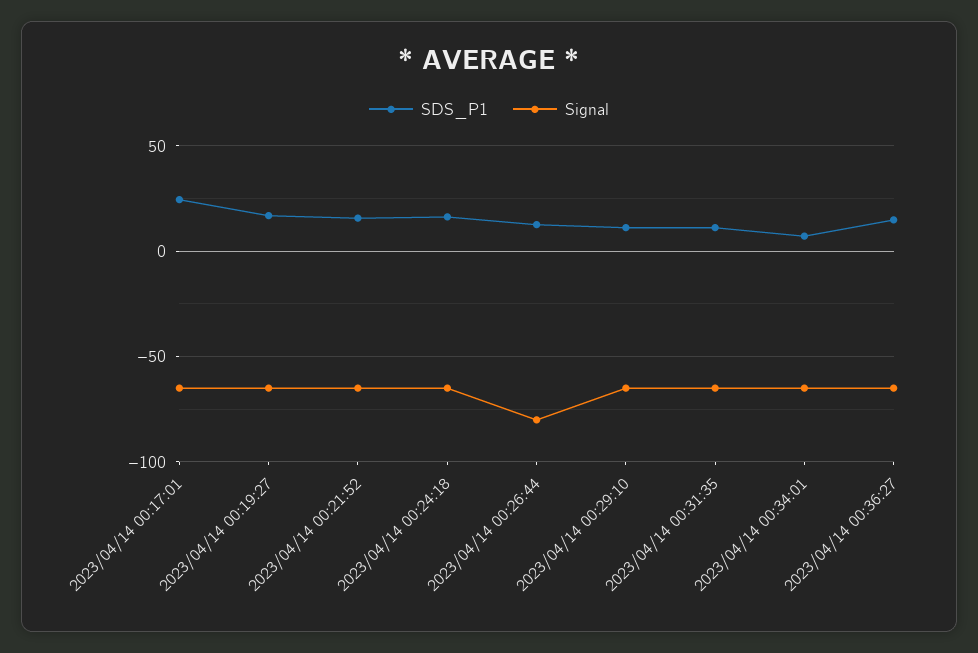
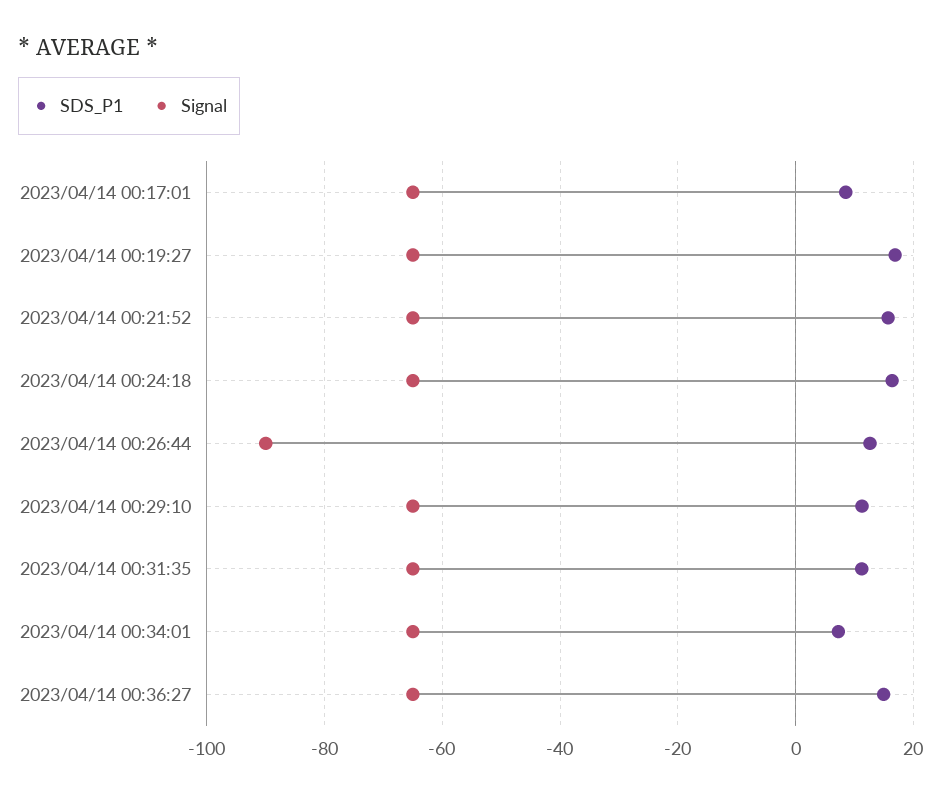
  {
    "SDS_P1": {
-     "2023/04/14 00:17:01": 25,
+     "2023/04/14 00:17:01": 8,
      "2023/04/14 00:19:27": 16,
      "2023/04/14 00:21:52": 16,
      "2023/04/14 00:24:18": 16,
      "2023/04/14 00:26:44": 12,
      "2023/04/14 00:29:10": 12,
      "2023/04/14 00:31:35": 12,
      "2023/04/14 00:34:01": 8,
      "2023/04/14 00:36:27": 14
    },
    "Signal": {
      "2023/04/14 00:17:01": -66,
      "2023/04/14 00:19:27": -66,
      "2023/04/14 00:21:52": -66,
      "2023/04/14 00:24:18": -66,
-     "2023/04/14 00:26:44": -80,
+     "2023/04/14 00:26:44": -90,
      "2023/04/14 00:29:10": -66,
      "2023/04/14 00:31:35": -66,
      "2023/04/14 00:34:01": -66,
      "2023/04/14 00:36:27": -66
    }
  }

